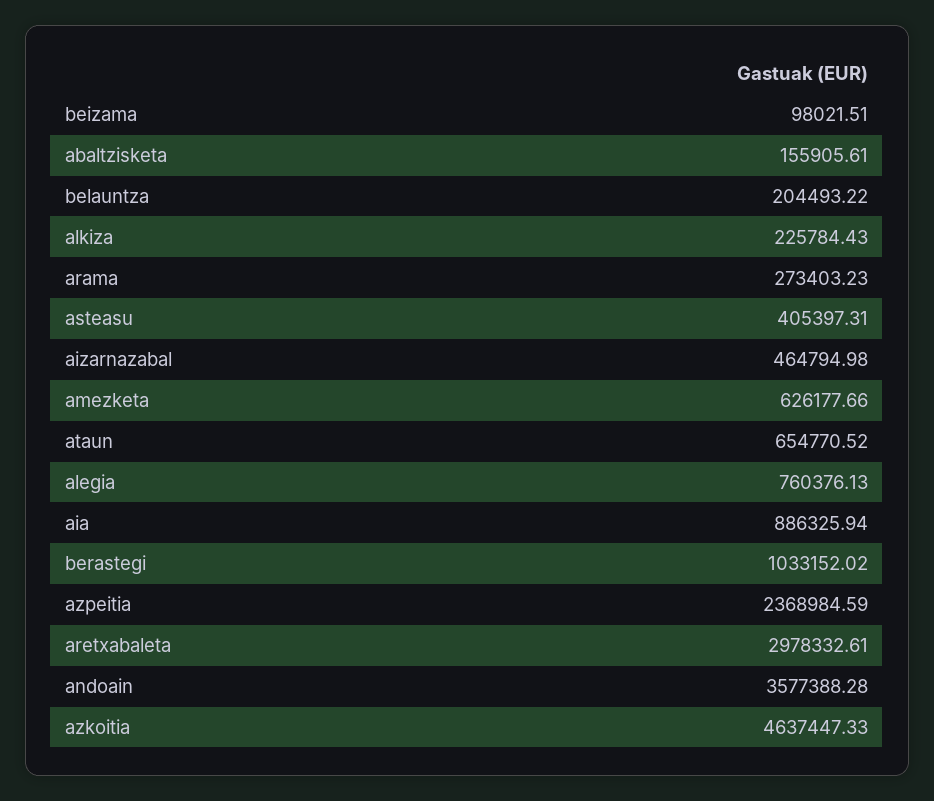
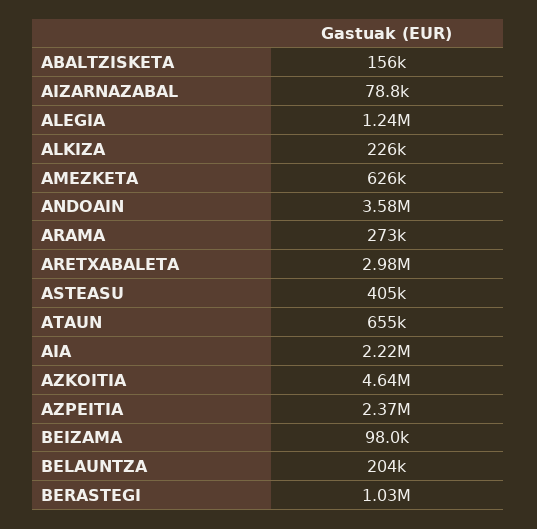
  {
    "beizama": 98021.51,
    "abaltzisketa": 155905.61,
    "belauntza": 204493.22,
    "alkiza": 225784.43,
    "arama": 273403.23,
    "asteasu": 405397.31,
-   "aizarnazabal": 464794.98,
+   "aizarnazabal": 78800,
    "amezketa": 626177.66,
    "ataun": 654770.52,
-   "alegia": 760376.13,
+   "alegia": 1240000,
-   "aia": 886325.94,
+   "aia": 2220000,
    "berastegi": 1033152.02,
    "azpeitia": 2368984.59,
    "aretxabaleta": 2978332.61,
    "andoain": 3577388.28,
    "azkoitia": 4637447.33
  }

